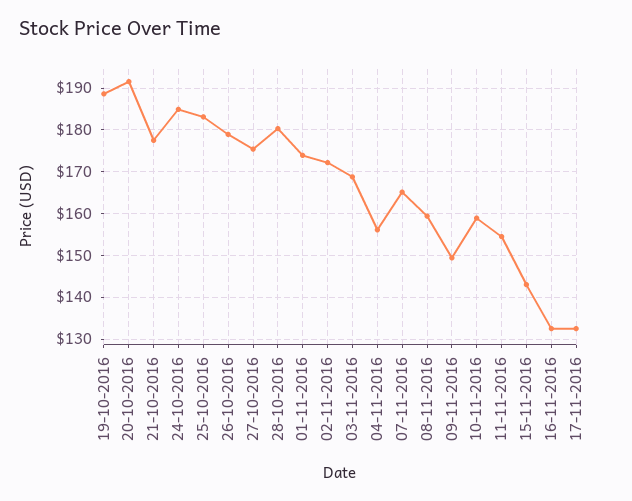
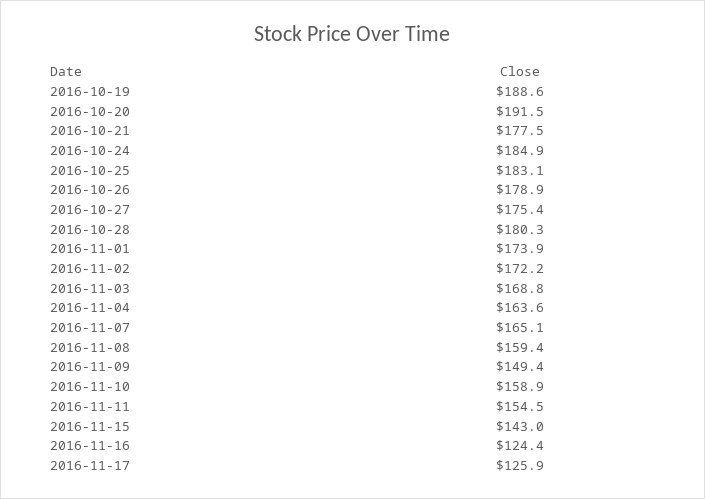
  {
    "19-10-2016": 188.6,
    "20-10-2016": 191.5,
    "21-10-2016": 177.5,
    "24-10-2016": 184.9,
    "25-10-2016": 183.1,
    "26-10-2016": 178.9,
    "27-10-2016": 175.4,
    "28-10-2016": 180.3,
    "01-11-2016": 173.9,
    "02-11-2016": 172.2,
    "03-11-2016": 168.8,
-   "04-11-2016": 156,
+   "04-11-2016": 163.6,
    "07-11-2016": 165.1,
    "08-11-2016": 159.4,
    "09-11-2016": 149.4,
    "10-11-2016": 158.9,
    "11-11-2016": 154.5,
    "15-11-2016": 143,
-   "16-11-2016": 132,
+   "16-11-2016": 124.4,
-   "17-11-2016": 132
+   "17-11-2016": 125.9
  }

